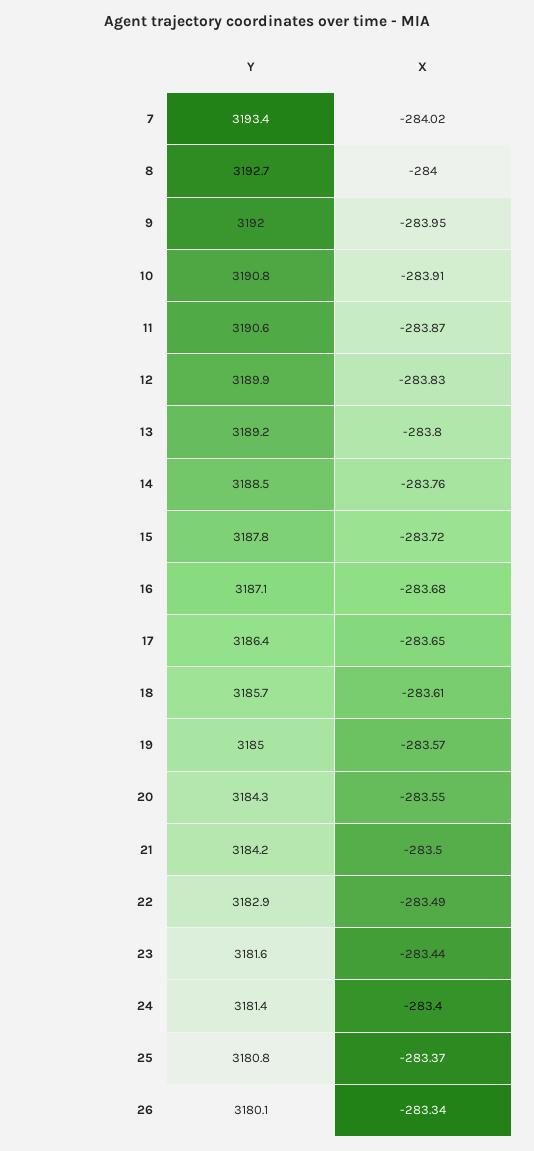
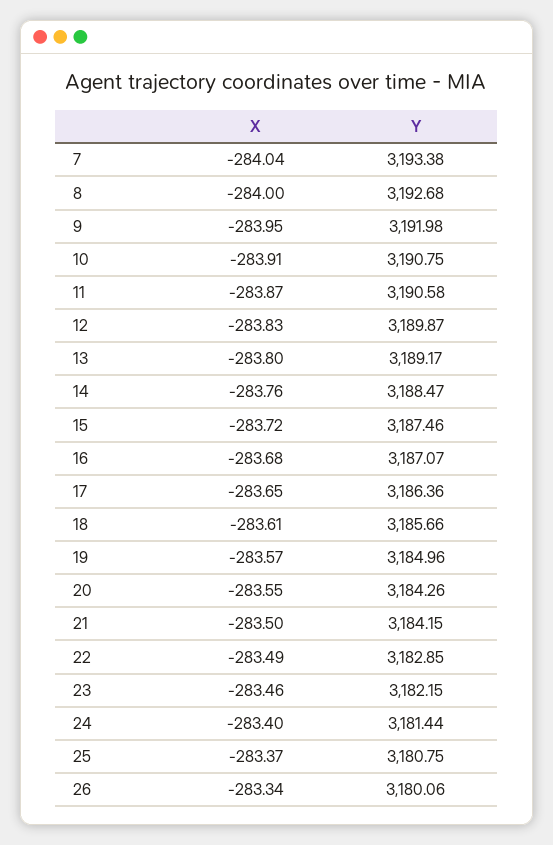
  {
    "Y": {
      "7": 3193.38,
      "8": 3192.68,
      "9": 3191.98,
      "10": 3190.75,
      "11": 3190.58,
      "12": 3189.87,
      "13": 3189.17,
      "14": 3188.47,
-     "15": 3187.8,
+     "15": 3187.46,
      "16": 3187.07,
      "17": 3186.36,
      "18": 3185.66,
      "19": 3184.96,
      "20": 3184.26,
      "21": 3184.15,
      "22": 3182.85,
-     "23": 3181.6,
+     "23": 3182.15,
      "24": 3181.44,
      "25": 3180.75,
      "26": 3180.06
    },
    "X": {
-     "7": -284.02,
+     "7": -284.04,
      "8": -284,
      "9": -283.95,
      "10": -283.91,
      "11": -283.87,
      "12": -283.83,
      "13": -283.8,
      "14": -283.76,
      "15": -283.72,
      "16": -283.68,
      "17": -283.65,
      "18": -283.61,
      "19": -283.57,
      "20": -283.55,
      "21": -283.5,
      "22": -283.49,
-     "23": -283.44,
+     "23": -283.46,
      "24": -283.4,
      "25": -283.37,
      "26": -283.34
    }
  }

